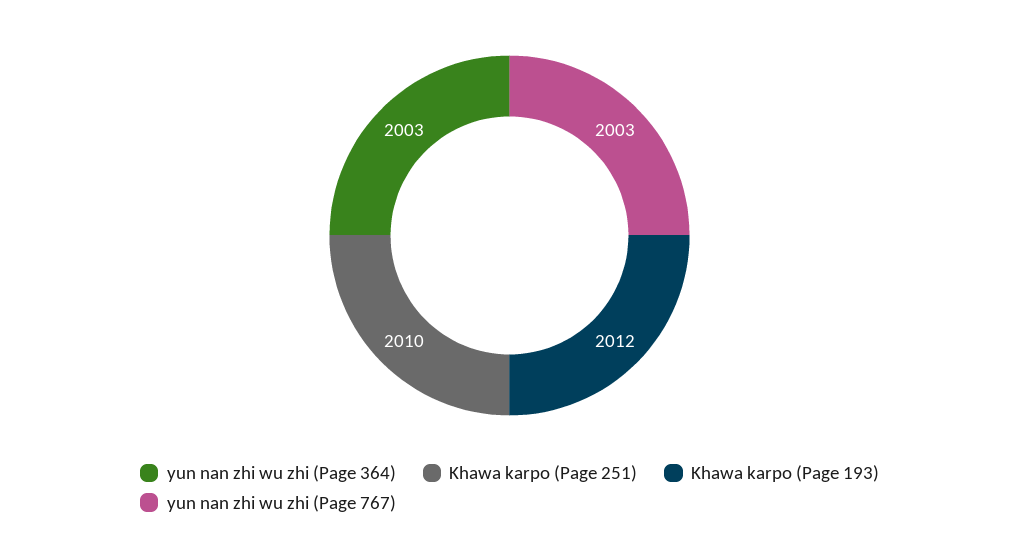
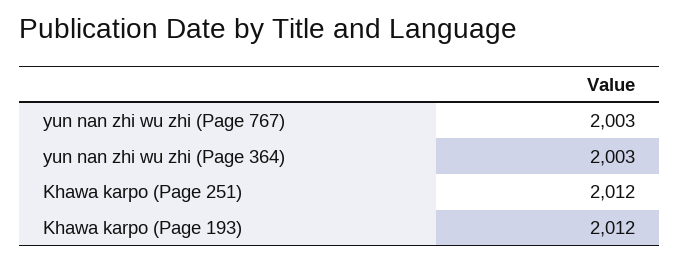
  {
    "yun nan zhi wu zhi (Page 364)": 2003,
-   "Khawa karpo (Page 251)": 2010,
+   "Khawa karpo (Page 251)": 2012,
    "Khawa karpo (Page 193)": 2012,
    "yun nan zhi wu zhi (Page 767)": 2003
  }

